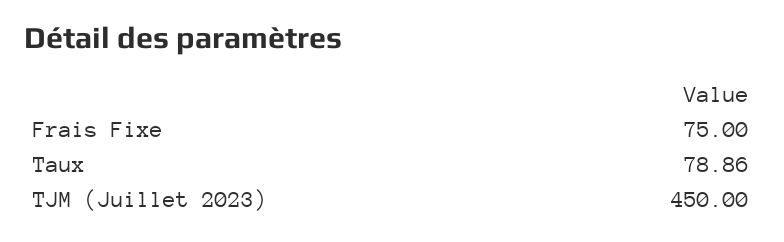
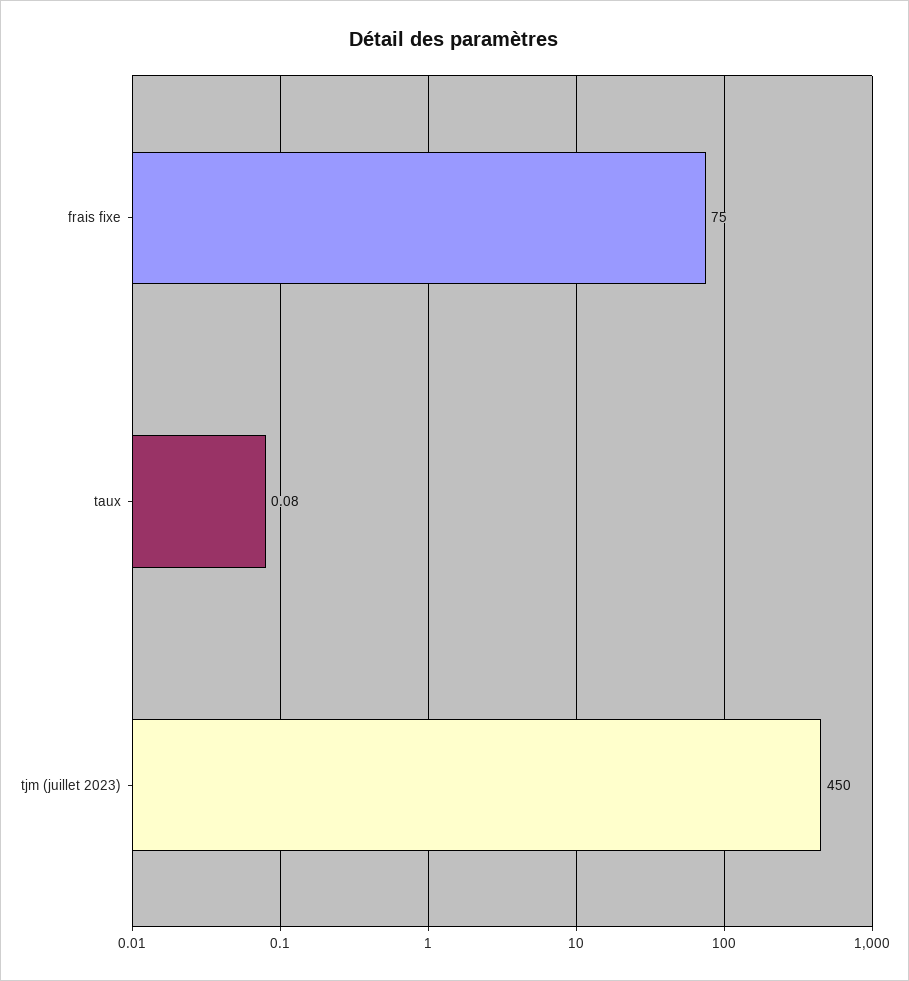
  {
    "Frais Fixe": 75,
-   "Taux": 78.86,
+   "Taux": 0.08,
    "TJM (Juillet 2023)": 450
  }

